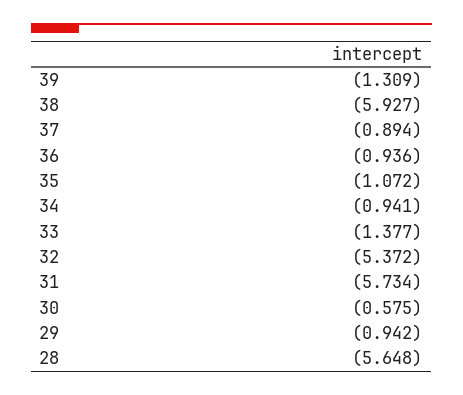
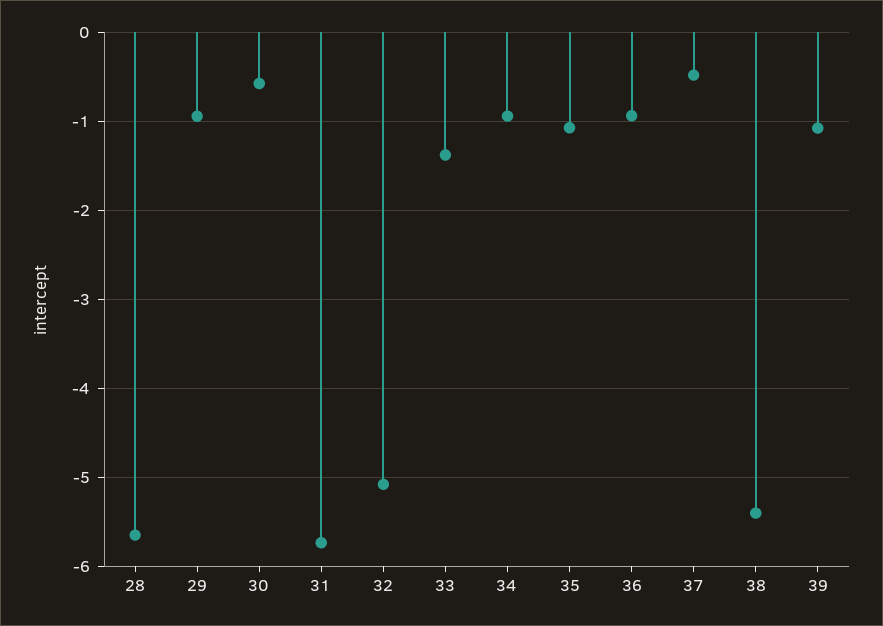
  {
-   "39": -1.309,
+   "39": -1.1,
-   "38": -5.927,
+   "38": -5.4,
-   "37": -0.894,
+   "37": -0.5,
    "36": -0.936,
    "35": -1.072,
    "34": -0.941,
    "33": -1.377,
-   "32": -5.372,
+   "32": -5.1,
    "31": -5.734,
    "30": -0.575,
    "29": -0.942,
    "28": -5.648
  }

